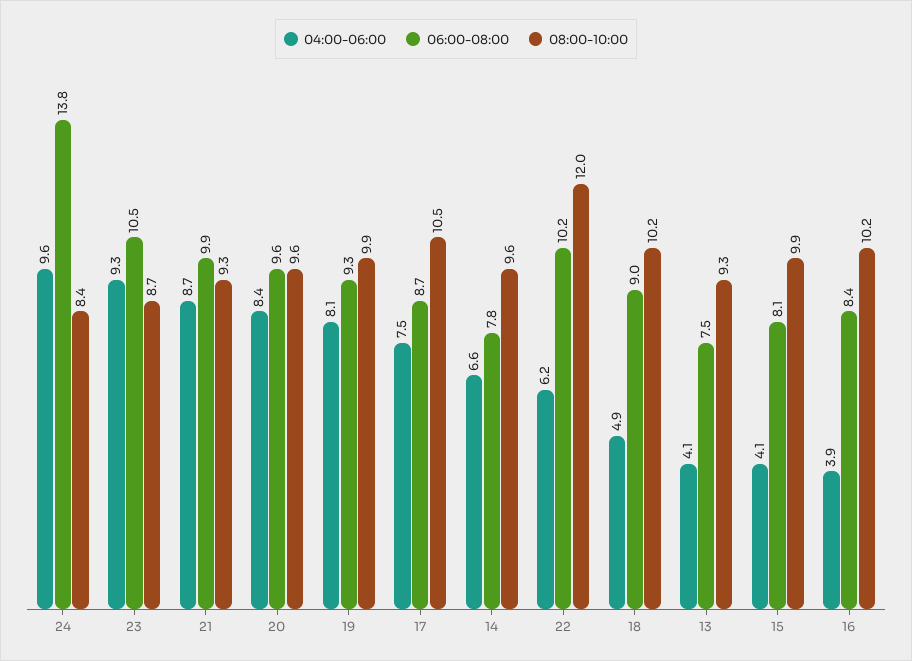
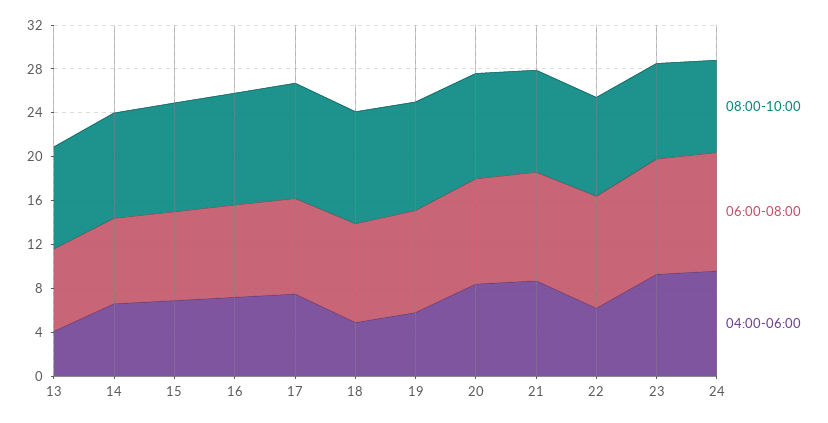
  {
    "04:00-06:00": {
      "24": 9.6,
      "23": 9.3,
      "21": 8.7,
      "20": 8.4,
-     "19": 8.1,
+     "19": 6,
      "17": 7.5,
      "14": 6.6,
      "22": 6.2,
      "18": 4.9,
      "13": 4.1,
-     "15": 4.1,
+     "15": 7,
-     "16": 3.9
+     "16": 7
    },
    "06:00-08:00": {
-     "24": 13.8,
+     "24": 11,
      "23": 10.5,
      "21": 9.9,
      "20": 9.6,
      "19": 9.3,
      "17": 8.7,
      "14": 7.8,
      "22": 10.2,
      "18": 9,
      "13": 7.5,
      "15": 8.1,
      "16": 8.4
    },
    "08:00-10:00": {
      "24": 8.4,
      "23": 8.7,
      "21": 9.3,
      "20": 9.6,
      "19": 9.9,
      "17": 10.5,
      "14": 9.6,
-     "22": 12,
+     "22": 9,
      "18": 10.2,
      "13": 9.3,
      "15": 9.9,
      "16": 10.2
    }
  }

